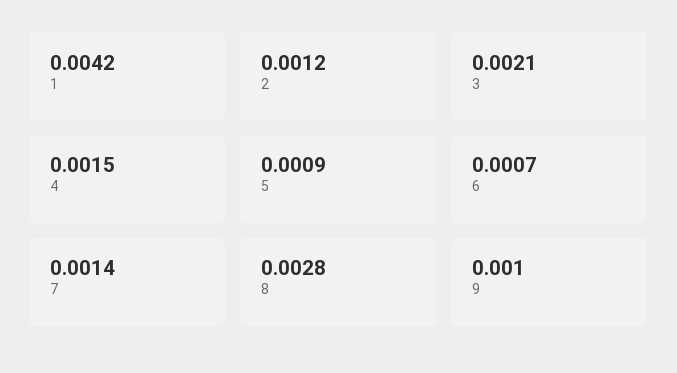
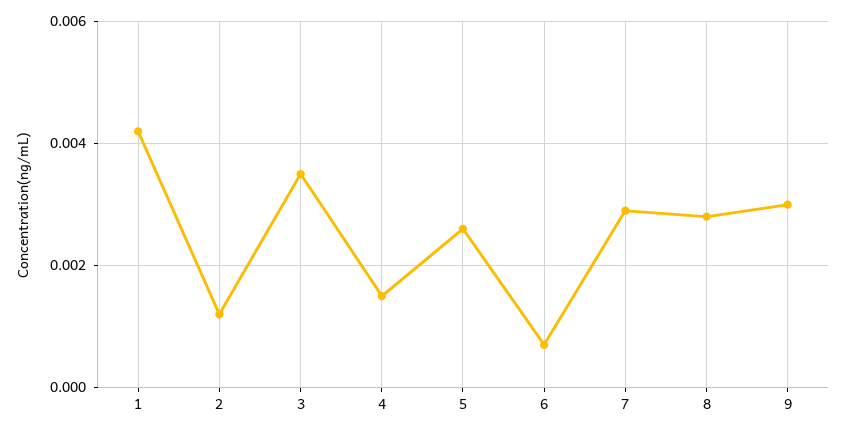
  {
    "1": 0.0042,
    "2": 0.0012,
-   "3": 0.0021,
+   "3": 0.0035,
    "4": 0.0015,
-   "5": 0.0009,
+   "5": 0.0025,
    "6": 0.0007,
-   "7": 0.0014,
+   "7": 0.003,
    "8": 0.0028,
-   "9": 0.001
+   "9": 0.003
  }

